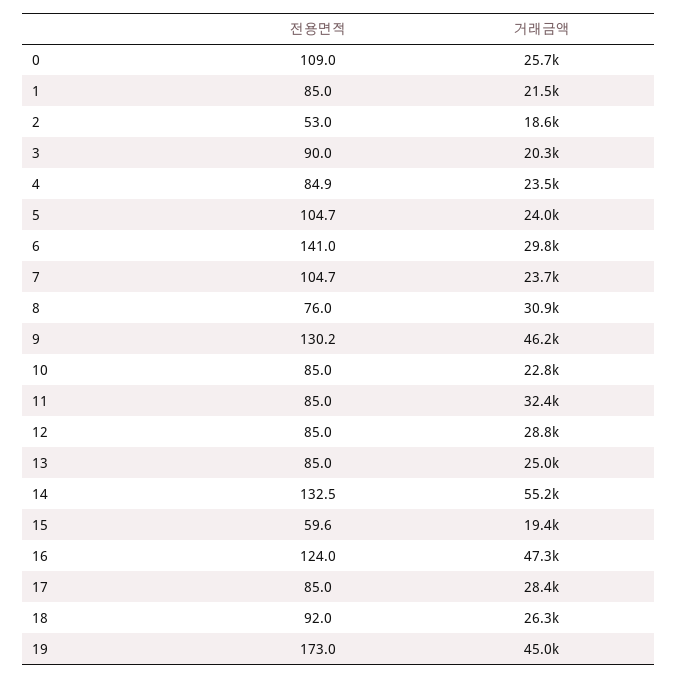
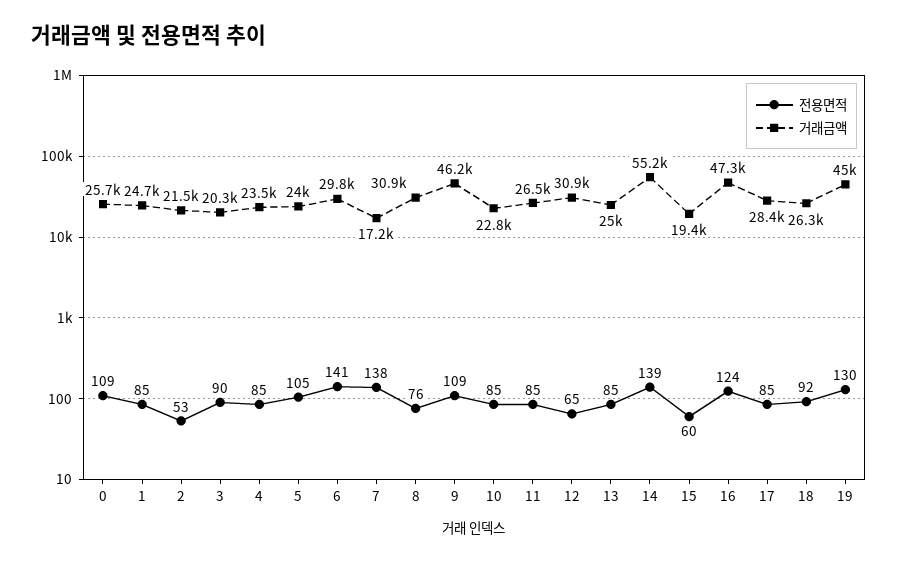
  {
    "전용면적": {
      "0": 109,
      "1": 85,
      "2": 53,
      "3": 90,
      "4": 84.9,
      "5": 104.7,
      "6": 141,
-     "7": 104.7,
+     "7": 138,
      "8": 76,
-     "9": 130.2,
+     "9": 109,
      "10": 85,
      "11": 85,
-     "12": 85,
+     "12": 65,
      "13": 85,
-     "14": 132.5,
+     "14": 139,
      "15": 59.6,
      "16": 124,
      "17": 85,
      "18": 92,
-     "19": 173
+     "19": 130
    },
    "거래금액": {
      "0": 25700,
-     "1": 21500,
+     "1": 24700,
-     "2": 18600,
+     "2": 21500,
      "3": 20300,
      "4": 23500,
      "5": 24000,
      "6": 29800,
-     "7": 23700,
+     "7": 17200,
      "8": 30900,
      "9": 46200,
      "10": 22800,
-     "11": 32400,
+     "11": 26500,
-     "12": 28800,
+     "12": 30900,
      "13": 25000,
      "14": 55200,
      "15": 19400,
      "16": 47300,
      "17": 28400,
      "18": 26300,
      "19": 45000
    }
  }

